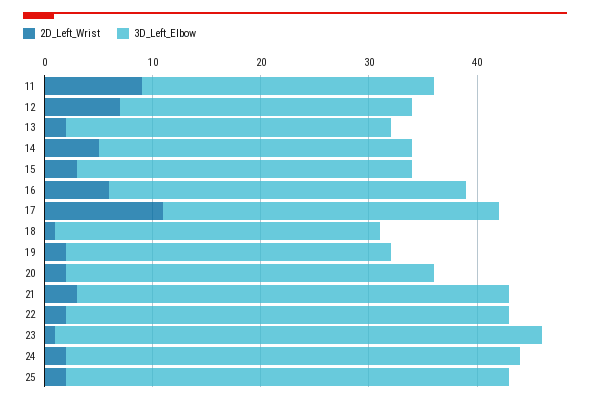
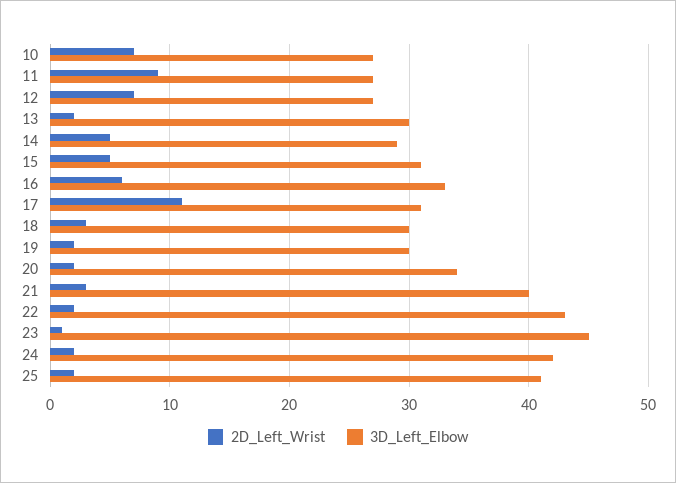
  {
    "2D_Left_Wrist": {
      "11": 9,
      "12": 7,
      "13": 2,
      "14": 5,
-     "15": 3,
+     "15": 5,
      "16": 6,
      "17": 11,
-     "18": 1,
+     "18": 3,
      "19": 2,
      "20": 2,
      "21": 3,
      "22": 2,
      "23": 1,
      "24": 2,
-     "25": 2
+     "25": 2,
+     "10": 7
    },
    "3D_Left_Elbow": {
      "11": 27,
      "12": 27,
      "13": 30,
      "14": 29,
      "15": 31,
      "16": 33,
      "17": 31,
      "18": 30,
      "19": 30,
      "20": 34,
      "21": 40,
-     "22": 41,
+     "22": 43,
      "23": 45,
      "24": 42,
-     "25": 41
+     "25": 41,
+     "10": 27
    }
  }

